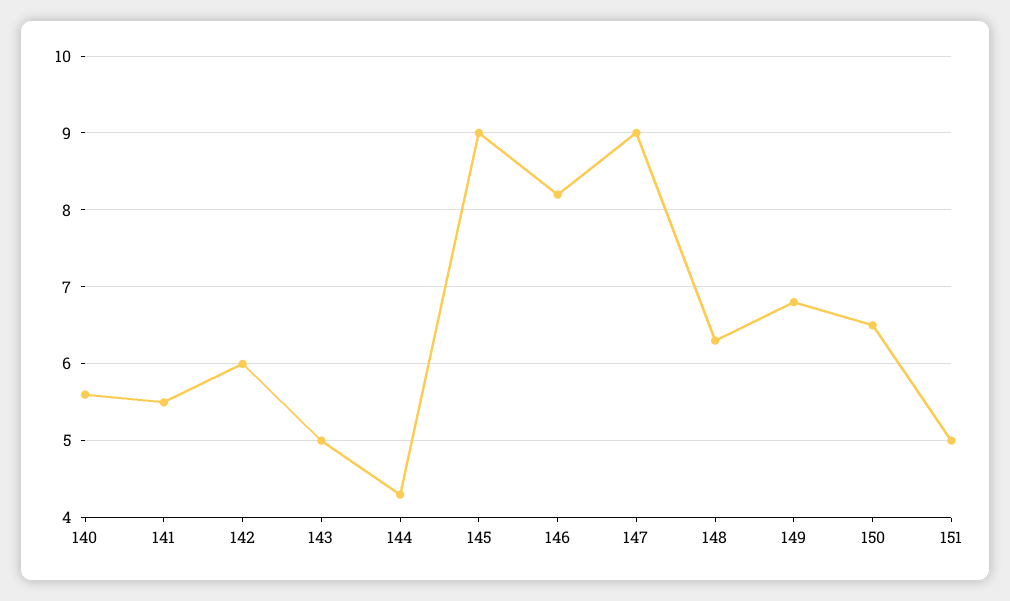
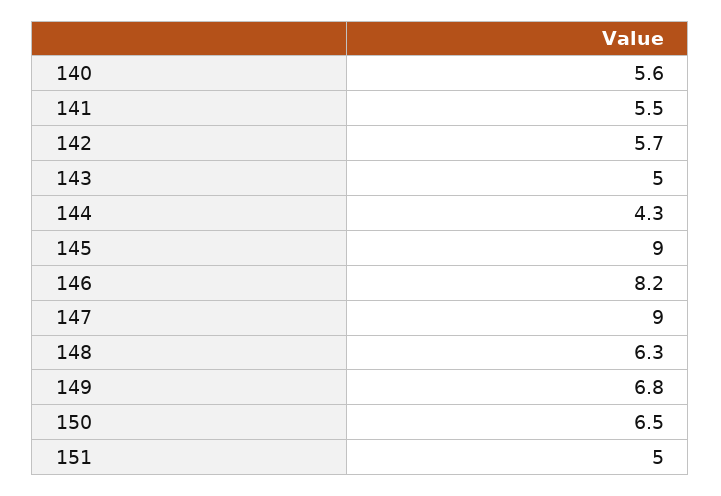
  {
    "140": 5.6,
    "141": 5.5,
-   "142": 6,
+   "142": 5.7,
    "143": 5,
    "144": 4.3,
    "145": 9,
    "146": 8.2,
    "147": 9,
    "148": 6.3,
    "149": 6.8,
    "150": 6.5,
    "151": 5
  }

